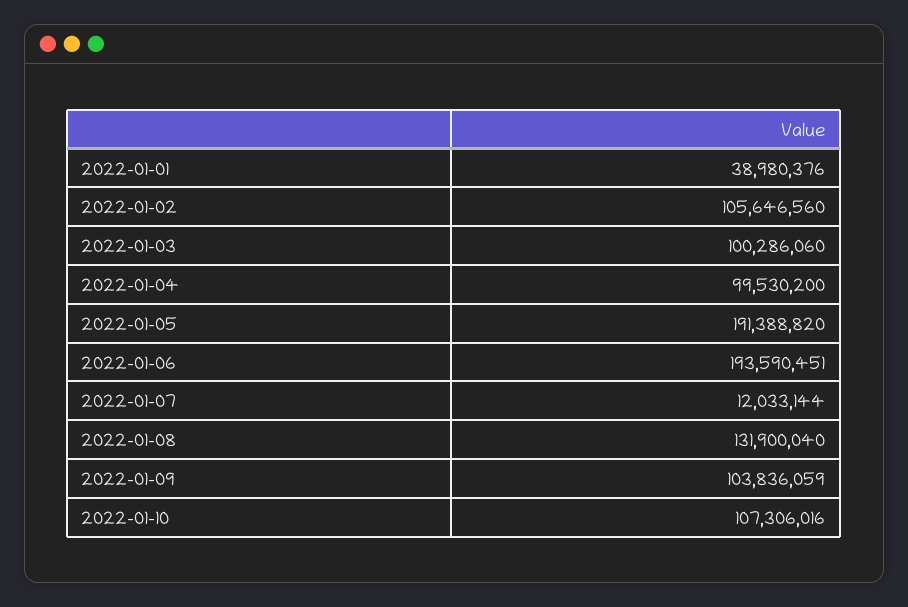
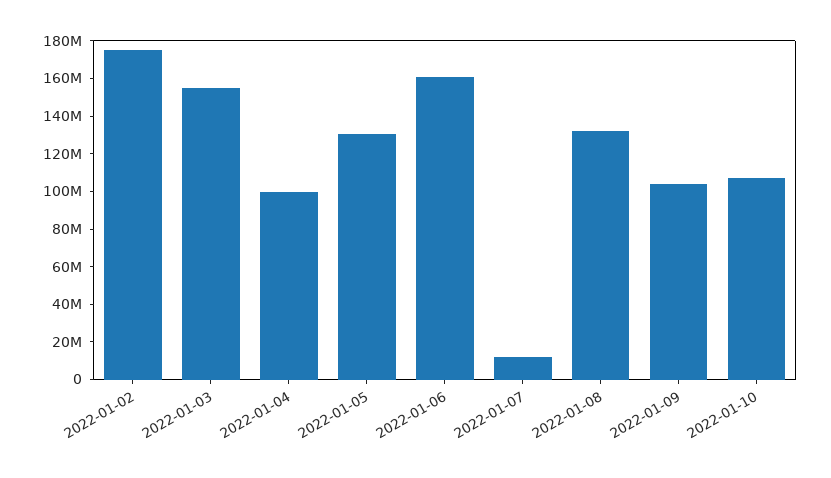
  {
-   "2022-01-01": 38980376,
-   "2022-01-02": 105646560,
+   "2022-01-02": 175000000,
-   "2022-01-03": 100286060,
+   "2022-01-03": 155000000,
    "2022-01-04": 99530200,
-   "2022-01-05": 191388820,
+   "2022-01-05": 130000000,
-   "2022-01-06": 193590451,
+   "2022-01-06": 160000000,
    "2022-01-07": 12033144,
    "2022-01-08": 131900040,
    "2022-01-09": 103836059,
    "2022-01-10": 107306016
  }

